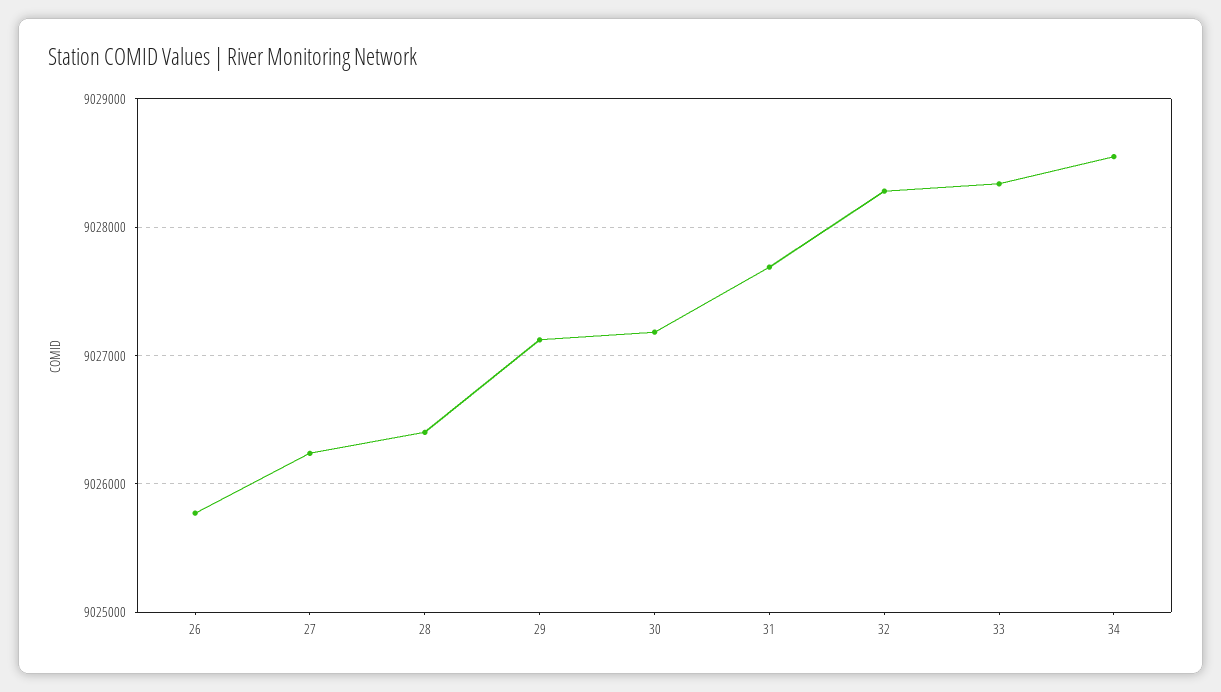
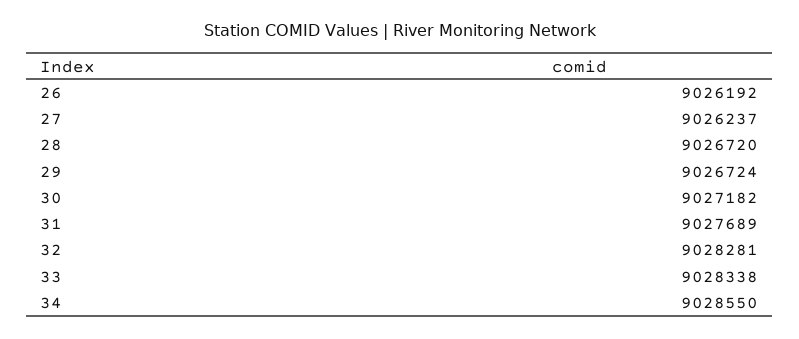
  {
-   "26": 9025800,
+   "26": 9026192,
    "27": 9026237,
-   "28": 9026400,
+   "28": 9026720,
-   "29": 9027100,
+   "29": 9026724,
    "30": 9027182,
    "31": 9027689,
    "32": 9028281,
    "33": 9028338,
    "34": 9028550
  }

